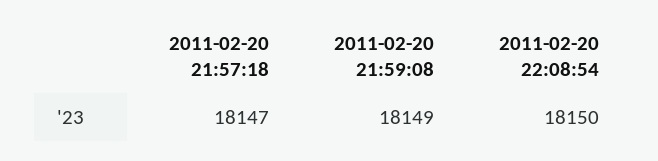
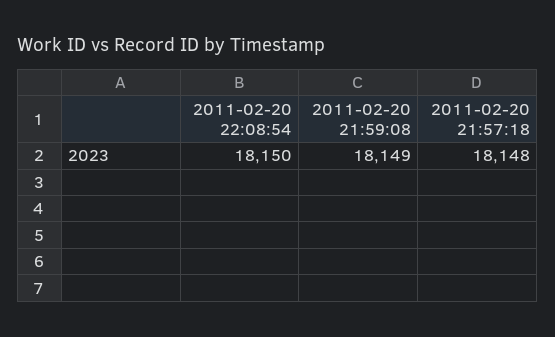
  {
-   "2011-02-20 21:57:18": 18147,
+   "2011-02-20 21:57:18": 18148,
    "2011-02-20 21:59:08": 18149,
    "2011-02-20 22:08:54": 18150
  }

